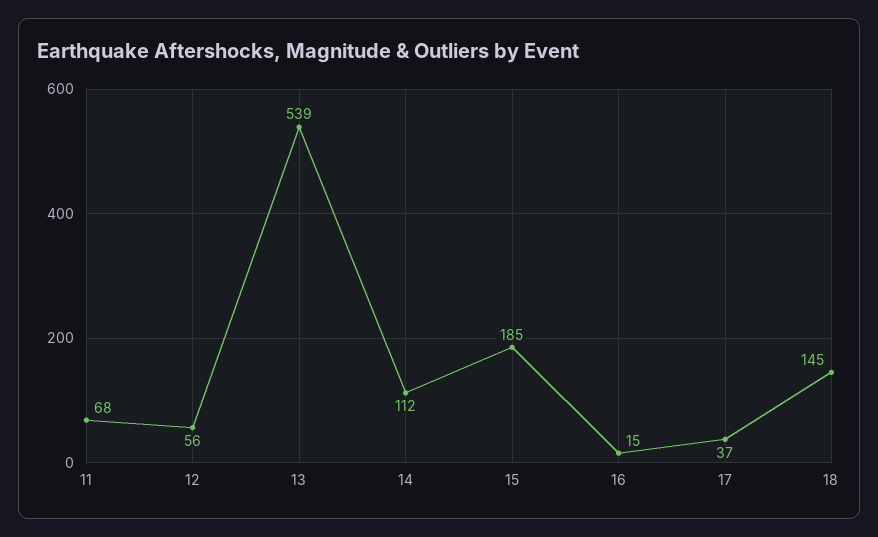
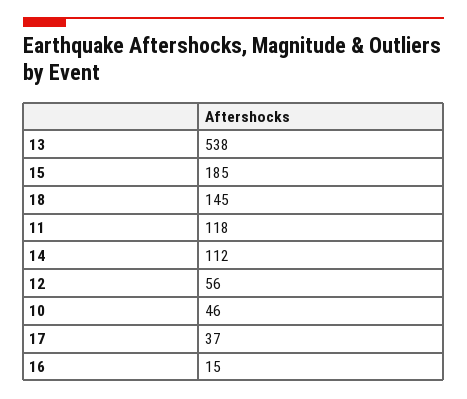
  {
-   "11": 68,
+   "11": 118,
    "12": 56,
-   "13": 539,
+   "13": 538,
    "14": 112,
    "15": 185,
    "16": 15,
    "17": 37,
-   "18": 145
+   "18": 145,
+   "10": 46
  }

